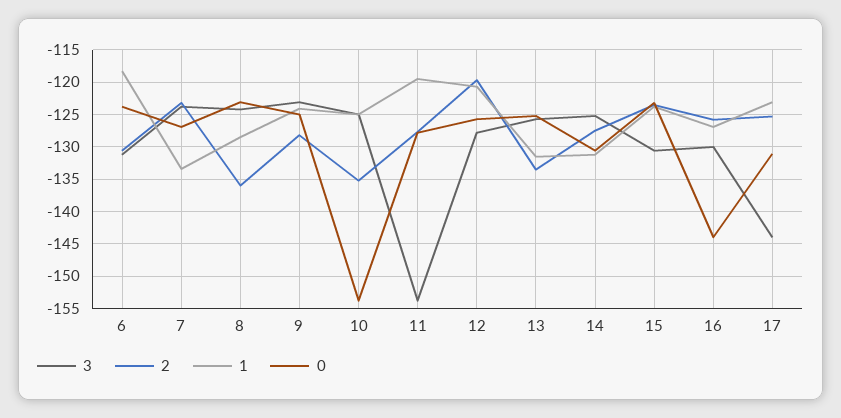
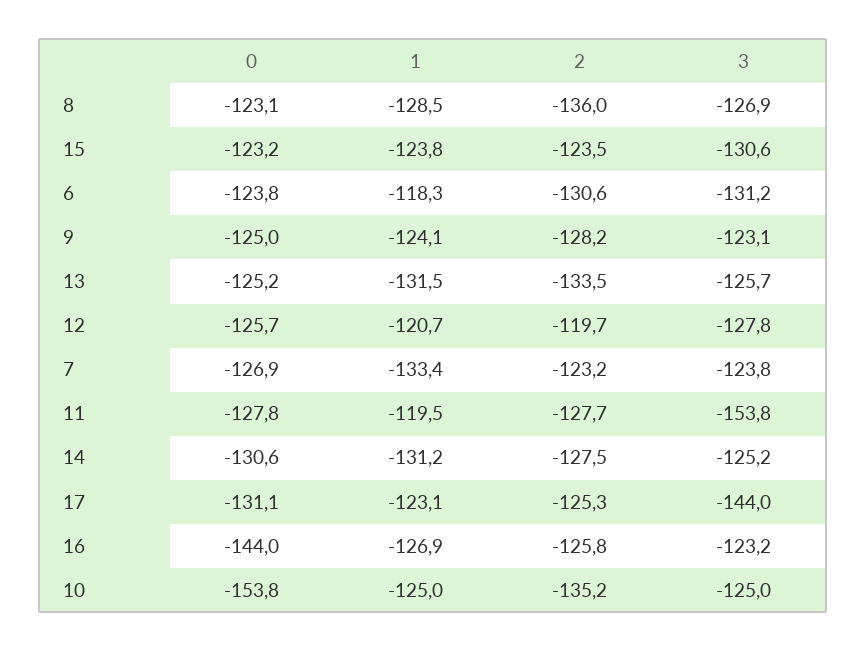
  {
    "3": {
      "6": -131.2,
      "7": -123.8,
-     "8": -124,
+     "8": -126.9,
      "9": -123.1,
      "10": -125,
      "11": -153.8,
      "12": -127.8,
      "13": -125.7,
      "14": -125.2,
      "15": -130.6,
-     "16": -130,
+     "16": -123.2,
      "17": -144
    },
    "2": {
      "6": -130.6,
      "7": -123.2,
      "8": -136,
      "9": -128.2,
      "10": -135.2,
      "11": -127.7,
      "12": -119.7,
      "13": -133.5,
      "14": -127.5,
      "15": -123.5,
      "16": -125.8,
      "17": -125.3
    },
    "1": {
      "6": -118.3,
      "7": -133.4,
      "8": -128.5,
      "9": -124.1,
      "10": -125,
      "11": -119.5,
      "12": -120.7,
      "13": -131.5,
      "14": -131.2,
      "15": -123.8,
      "16": -126.9,
      "17": -123.1
    },
    "0": {
      "6": -123.8,
      "7": -126.9,
      "8": -123.1,
      "9": -125,
      "10": -153.8,
      "11": -127.8,
      "12": -125.7,
      "13": -125.2,
      "14": -130.6,
      "15": -123.2,
      "16": -144,
      "17": -131.1
    }
  }

